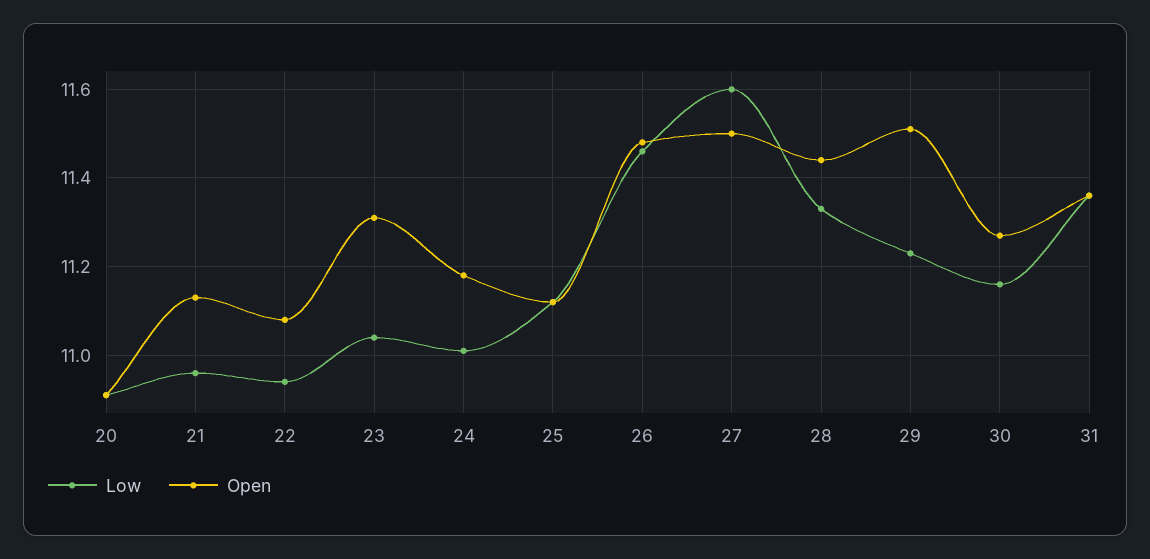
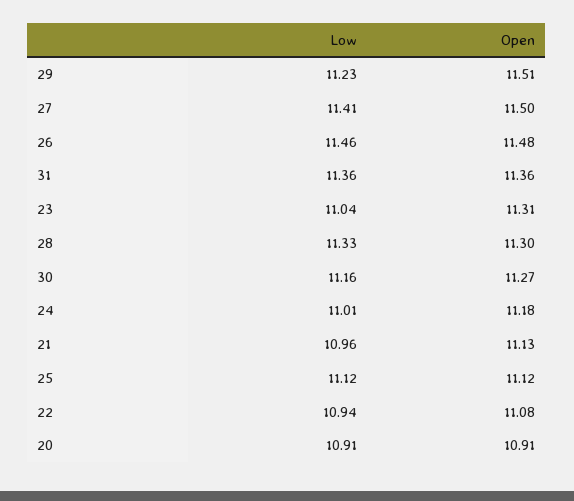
  {
    "Low": {
      "20": 10.91,
      "21": 10.96,
      "22": 10.94,
      "23": 11.04,
      "24": 11.01,
      "25": 11.12,
      "26": 11.46,
-     "27": 11.6,
+     "27": 11.41,
      "28": 11.33,
      "29": 11.23,
      "30": 11.16,
      "31": 11.36
    },
    "Open": {
      "20": 10.91,
      "21": 11.13,
      "22": 11.08,
      "23": 11.31,
      "24": 11.18,
      "25": 11.12,
      "26": 11.48,
      "27": 11.5,
-     "28": 11.45,
+     "28": 11.3,
      "29": 11.51,
      "30": 11.27,
      "31": 11.36
    }
  }

